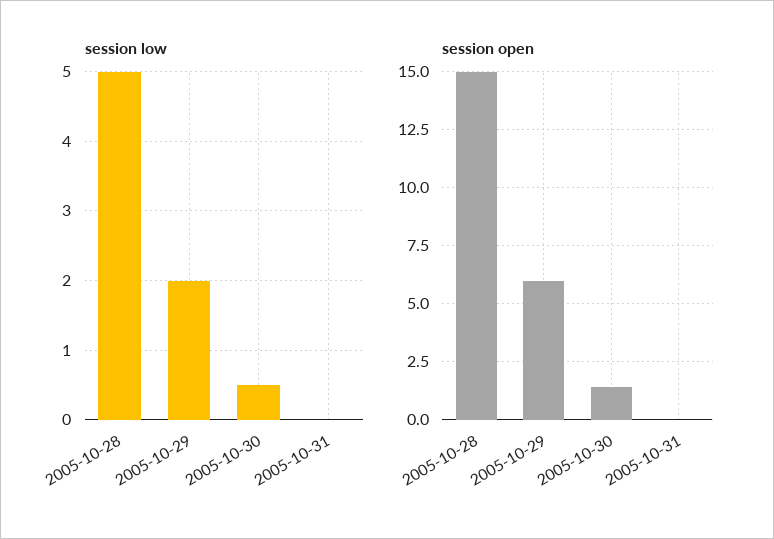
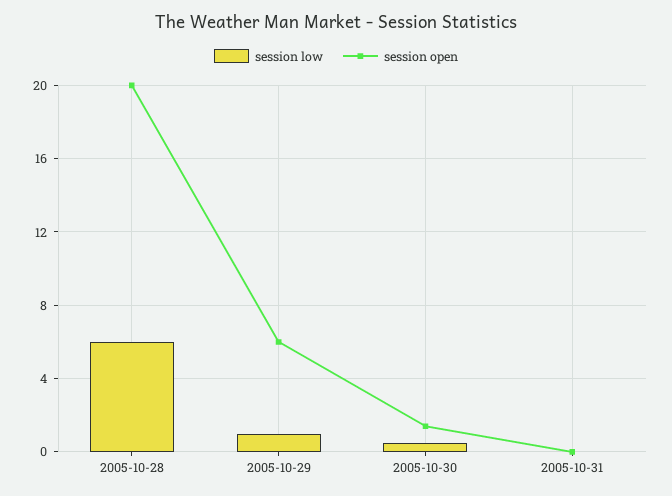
  {
    "session low": {
-     "2005-10-28": 5,
+     "2005-10-28": 6,
-     "2005-10-29": 2,
+     "2005-10-29": 1,
      "2005-10-30": 0.5,
      "2005-10-31": 0
    },
    "session open": {
-     "2005-10-28": 15,
+     "2005-10-28": 20,
      "2005-10-29": 6,
      "2005-10-30": 1.5,
      "2005-10-31": 0
    }
  }

